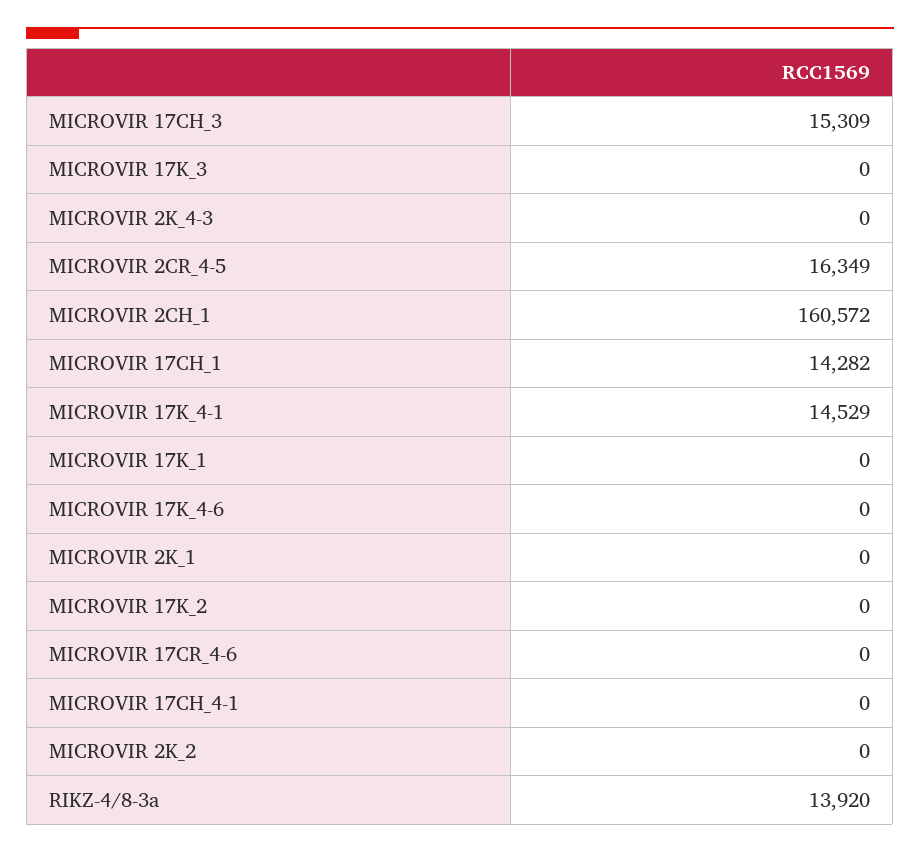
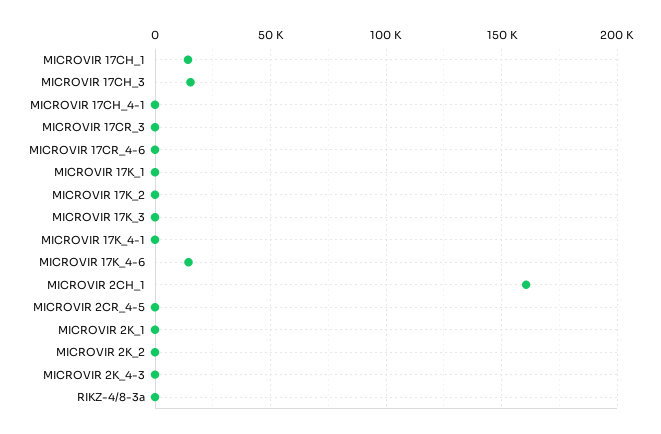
  {
    "MICROVIR 17CH_3": 15309,
    "MICROVIR 17K_3": 0,
    "MICROVIR 2K_4-3": 0,
-   "MICROVIR 2CR_4-5": 16349,
+   "MICROVIR 2CR_4-5": 0,
    "MICROVIR 2CH_1": 160572,
    "MICROVIR 17CH_1": 14282,
-   "MICROVIR 17K_4-1": 14529,
+   "MICROVIR 17K_4-1": 0,
    "MICROVIR 17K_1": 0,
-   "MICROVIR 17K_4-6": 0,
+   "MICROVIR 17K_4-6": 15000,
    "MICROVIR 2K_1": 0,
    "MICROVIR 17K_2": 0,
    "MICROVIR 17CR_4-6": 0,
    "MICROVIR 17CH_4-1": 0,
    "MICROVIR 2K_2": 0,
-   "RIKZ-4/8-3a": 13920
+   "RIKZ-4/8-3a": 0,
+   "MICROVIR 17CR_3": 0
  }

